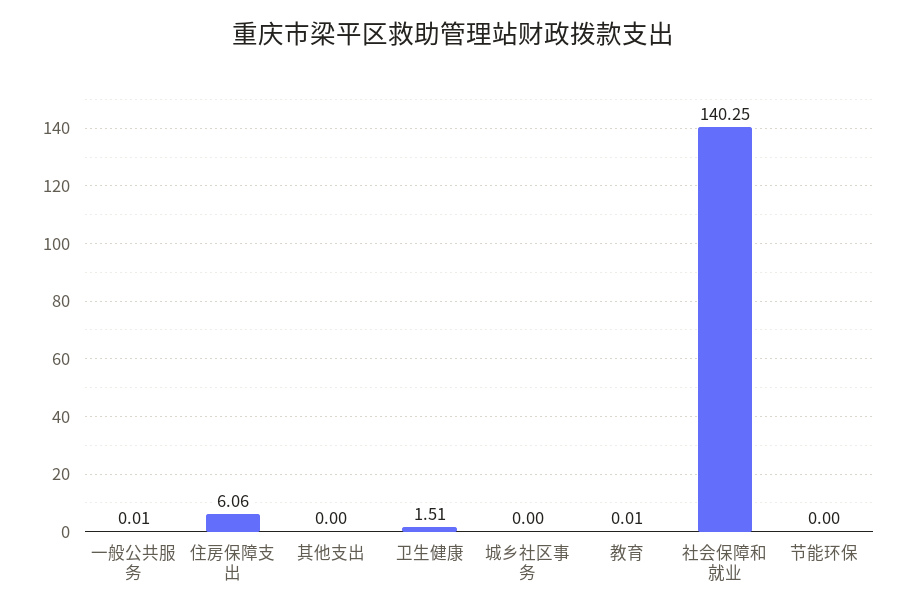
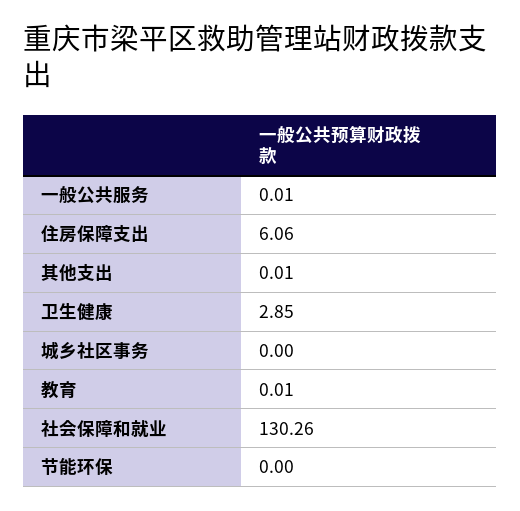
  {
    "一般公共服务": 0.01,
    "住房保障支出": 6.06,
-   "其他支出": 0,
+   "其他支出": 0.01,
-   "卫生健康": 1.51,
+   "卫生健康": 2.85,
    "城乡社区事务": 0,
    "教育": 0.01,
-   "社会保障和就业": 140.25,
+   "社会保障和就业": 130.26,
    "节能环保": 0
  }

